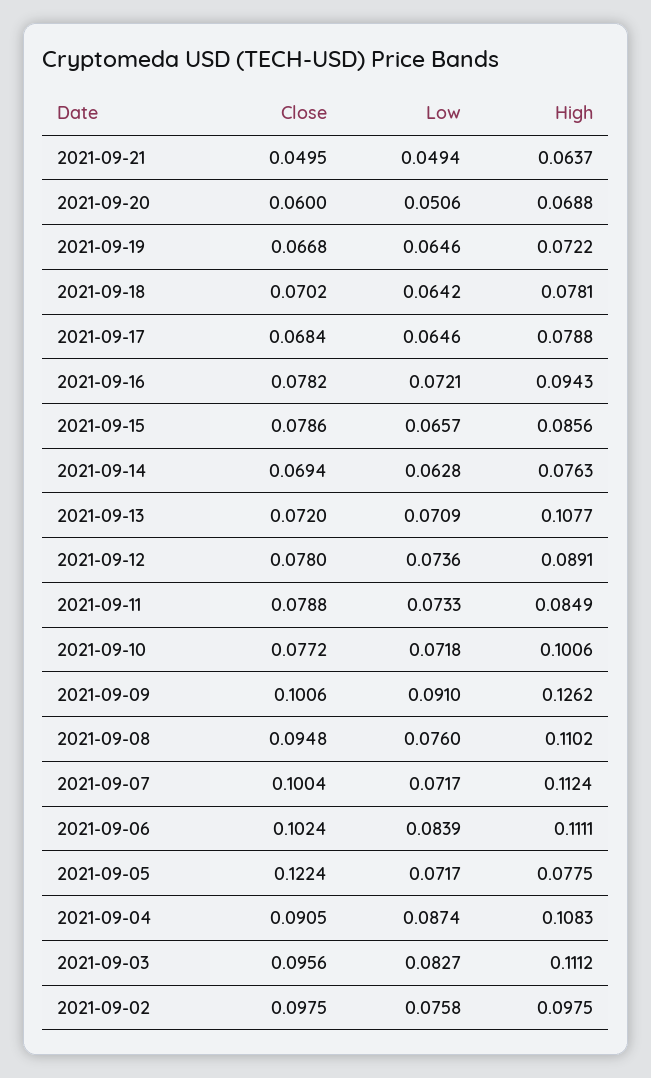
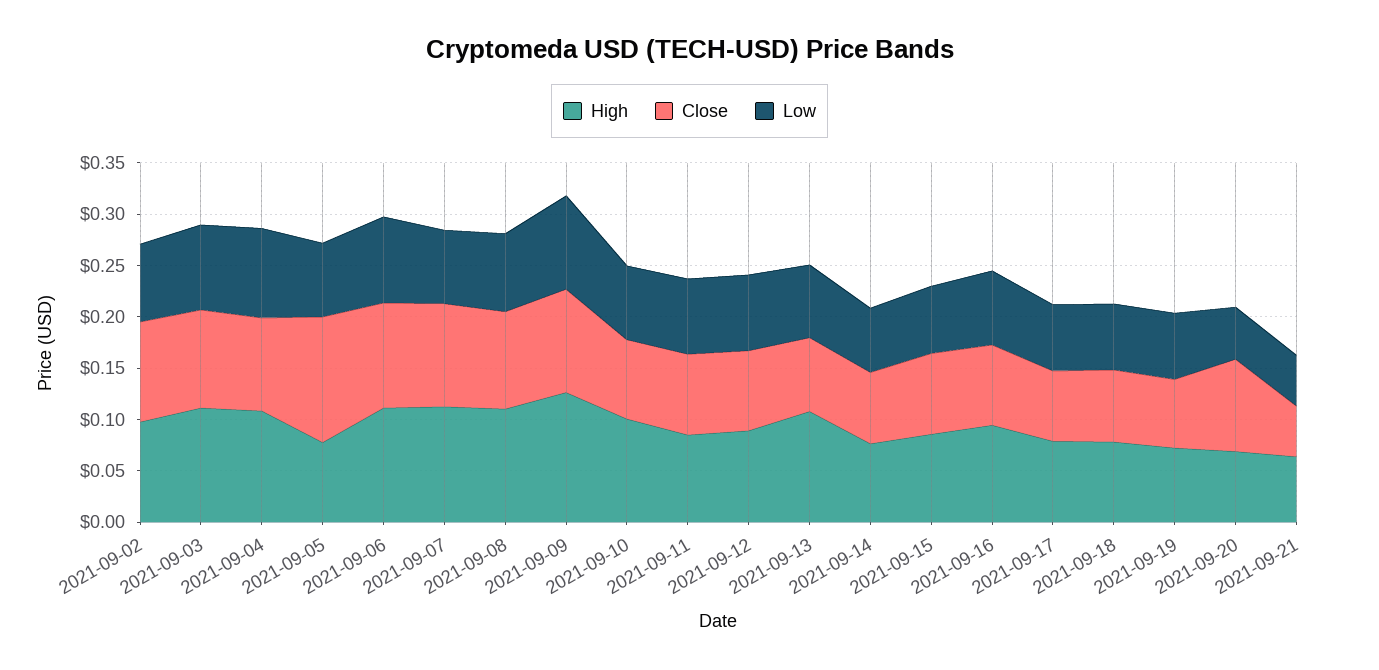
  {
    "Close": {
      "2021-09-21": 0.0495,
-     "2021-09-20": 0.06,
+     "2021-09-20": 0.09,
      "2021-09-19": 0.0668,
      "2021-09-18": 0.0702,
      "2021-09-17": 0.0684,
      "2021-09-16": 0.0782,
      "2021-09-15": 0.0786,
      "2021-09-14": 0.0694,
      "2021-09-13": 0.072,
      "2021-09-12": 0.078,
      "2021-09-11": 0.0788,
      "2021-09-10": 0.0772,
      "2021-09-09": 0.1006,
      "2021-09-08": 0.0948,
      "2021-09-07": 0.1004,
      "2021-09-06": 0.1024,
      "2021-09-05": 0.1224,
      "2021-09-04": 0.0905,
      "2021-09-03": 0.0956,
      "2021-09-02": 0.0975
    },
    "Low": {
      "2021-09-21": 0.0494,
      "2021-09-20": 0.0506,
      "2021-09-19": 0.0646,
      "2021-09-18": 0.0642,
      "2021-09-17": 0.0646,
      "2021-09-16": 0.0721,
      "2021-09-15": 0.0657,
      "2021-09-14": 0.0628,
      "2021-09-13": 0.0709,
      "2021-09-12": 0.0736,
      "2021-09-11": 0.0733,
      "2021-09-10": 0.0718,
      "2021-09-09": 0.091,
      "2021-09-08": 0.076,
      "2021-09-07": 0.0717,
      "2021-09-06": 0.0839,
      "2021-09-05": 0.0717,
      "2021-09-04": 0.0874,
      "2021-09-03": 0.0827,
      "2021-09-02": 0.0758
    },
    "High": {
      "2021-09-21": 0.0637,
      "2021-09-20": 0.0688,
      "2021-09-19": 0.0722,
      "2021-09-18": 0.0781,
      "2021-09-17": 0.0788,
      "2021-09-16": 0.0943,
      "2021-09-15": 0.0856,
      "2021-09-14": 0.0763,
      "2021-09-13": 0.1077,
      "2021-09-12": 0.0891,
      "2021-09-11": 0.0849,
      "2021-09-10": 0.1006,
      "2021-09-09": 0.1262,
      "2021-09-08": 0.1102,
      "2021-09-07": 0.1124,
      "2021-09-06": 0.1111,
      "2021-09-05": 0.0775,
      "2021-09-04": 0.1083,
      "2021-09-03": 0.1112,
      "2021-09-02": 0.0975
    }
  }

